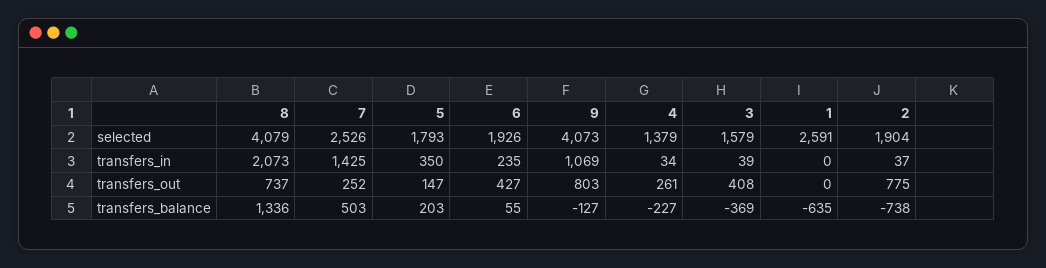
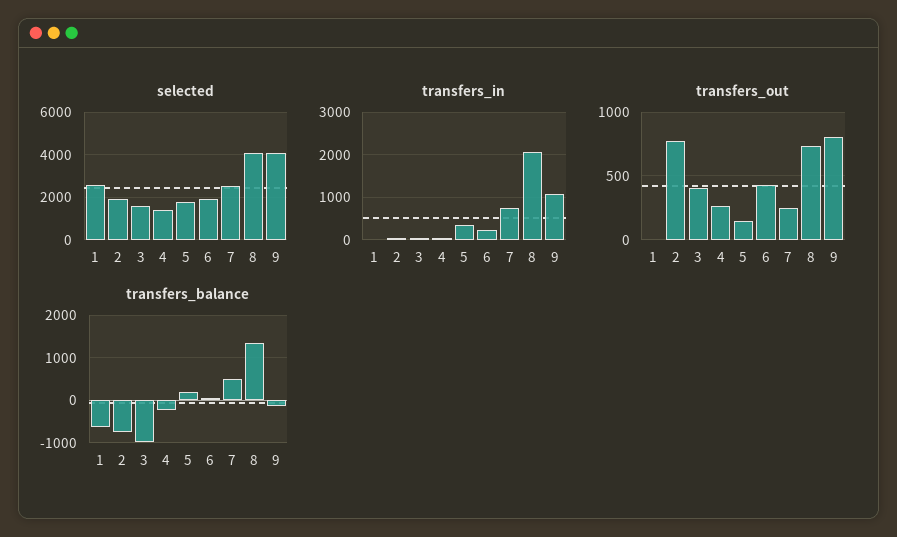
  {
    "selected": {
      "8": 4079,
      "7": 2526,
      "5": 1793,
      "6": 1926,
      "9": 4073,
      "4": 1379,
      "3": 1579,
      "1": 2591,
      "2": 1904
    },
    "transfers_in": {
      "8": 2073,
-     "7": 1425,
+     "7": 800,
      "5": 350,
      "6": 235,
      "9": 1069,
      "4": 34,
      "3": 39,
      "1": 0,
      "2": 37
    },
    "transfers_out": {
      "8": 737,
      "7": 252,
      "5": 147,
      "6": 427,
      "9": 803,
      "4": 261,
      "3": 408,
      "1": 0,
      "2": 775
    },
    "transfers_balance": {
      "8": 1336,
      "7": 503,
      "5": 203,
      "6": 55,
      "9": -127,
      "4": -227,
-     "3": -369,
+     "3": -1000,
      "1": -635,
      "2": -738
    }
  }

